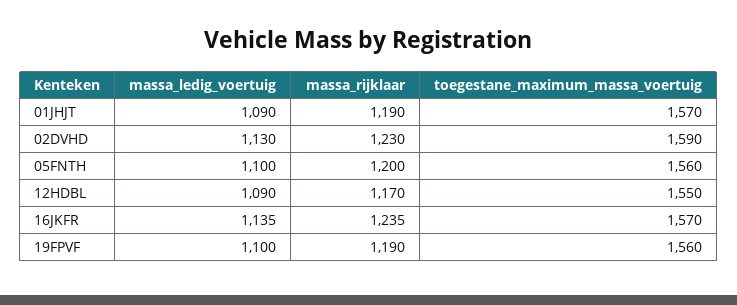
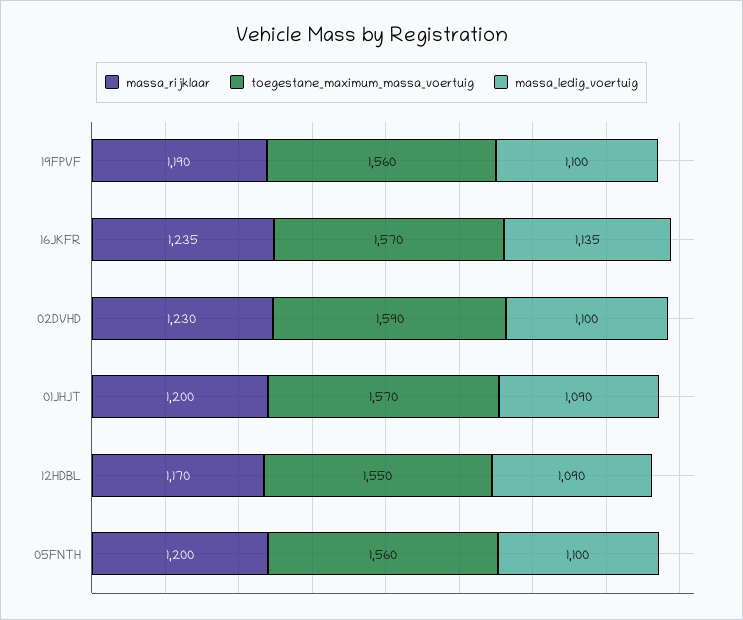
  {
    "massa_ledig_voertuig": {
      "01JHJT": 1090,
-     "02DVHD": 1130,
+     "02DVHD": 1100,
      "05FNTH": 1100,
      "12HDBL": 1090,
      "16JKFR": 1135,
      "19FPVF": 1100
    },
    "massa_rijklaar": {
-     "01JHJT": 1190,
+     "01JHJT": 1200,
      "02DVHD": 1230,
      "05FNTH": 1200,
      "12HDBL": 1170,
      "16JKFR": 1235,
      "19FPVF": 1190
    },
    "toegestane_maximum_massa_voertuig": {
      "01JHJT": 1570,
      "02DVHD": 1590,
      "05FNTH": 1560,
      "12HDBL": 1550,
      "16JKFR": 1570,
      "19FPVF": 1560
    }
  }

